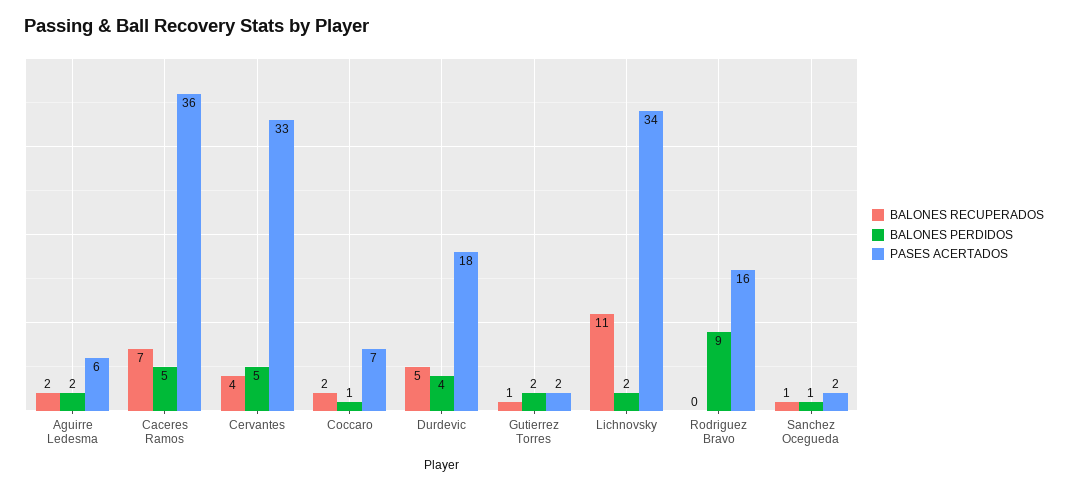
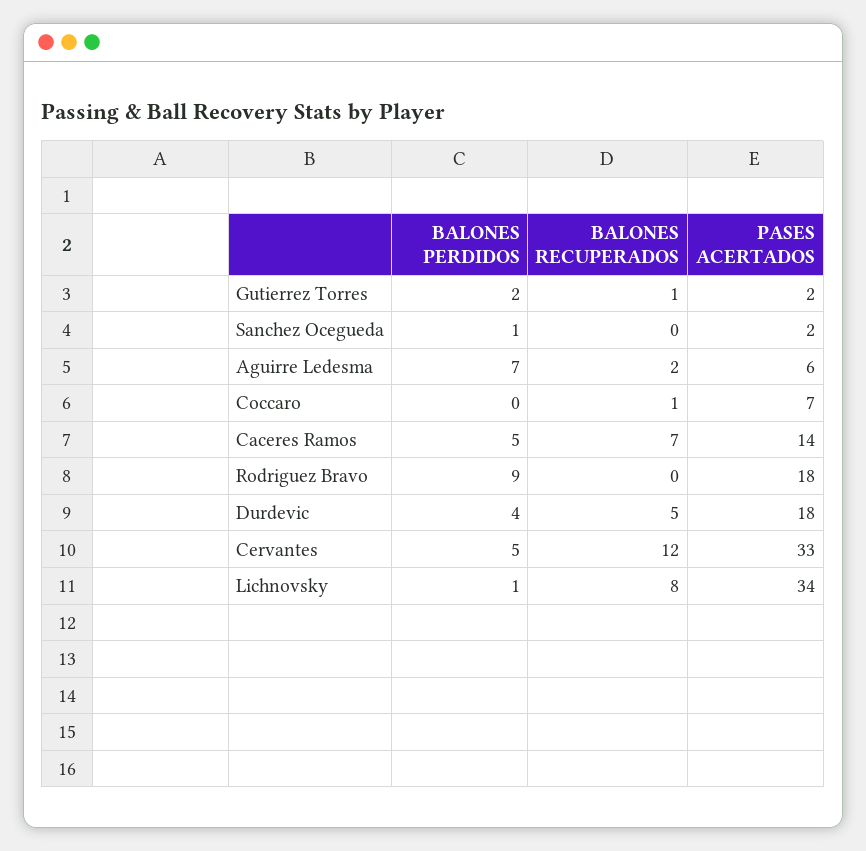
  {
    "BALONES RECUPERADOS": {
      "Aguirre Ledesma": 2,
      "Caceres Ramos": 7,
-     "Cervantes": 4,
+     "Cervantes": 12,
-     "Coccaro": 2,
+     "Coccaro": 1,
      "Durdevic": 5,
      "Gutierrez Torres": 1,
-     "Lichnovsky": 11,
+     "Lichnovsky": 8,
      "Rodriguez Bravo": 0,
-     "Sanchez Ocegueda": 1
+     "Sanchez Ocegueda": 0
    },
    "BALONES PERDIDOS": {
-     "Aguirre Ledesma": 2,
+     "Aguirre Ledesma": 7,
      "Caceres Ramos": 5,
      "Cervantes": 5,
-     "Coccaro": 1,
+     "Coccaro": 0,
      "Durdevic": 4,
      "Gutierrez Torres": 2,
-     "Lichnovsky": 2,
+     "Lichnovsky": 1,
      "Rodriguez Bravo": 9,
      "Sanchez Ocegueda": 1
    },
    "PASES ACERTADOS": {
      "Aguirre Ledesma": 6,
-     "Caceres Ramos": 36,
+     "Caceres Ramos": 14,
      "Cervantes": 33,
      "Coccaro": 7,
      "Durdevic": 18,
      "Gutierrez Torres": 2,
      "Lichnovsky": 34,
-     "Rodriguez Bravo": 16,
+     "Rodriguez Bravo": 18,
      "Sanchez Ocegueda": 2
    }
  }

